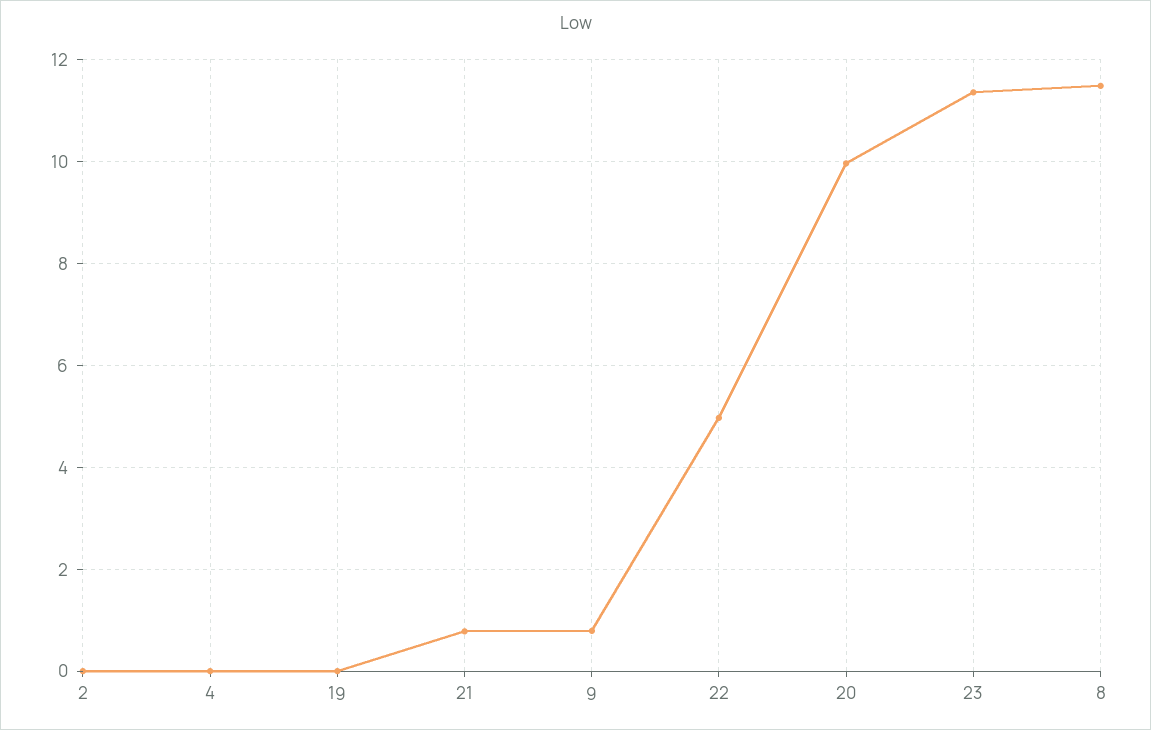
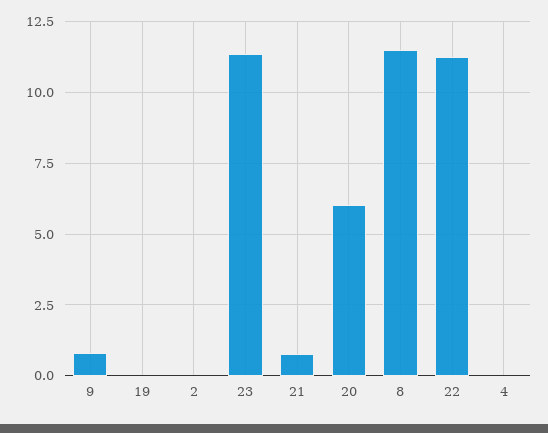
  {
    "2": 0,
    "4": 0,
    "19": 0,
    "21": 0.8,
    "9": 0.8,
-   "22": 5,
+   "22": 11.25,
-   "20": 10,
+   "20": 6,
    "23": 11.4,
    "8": 11.4
  }

